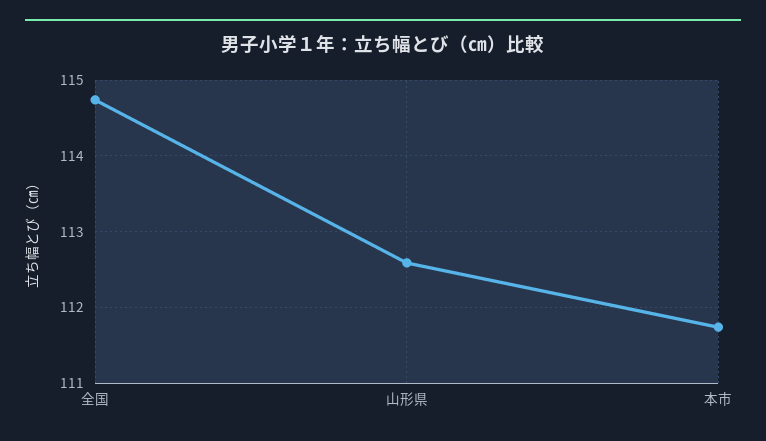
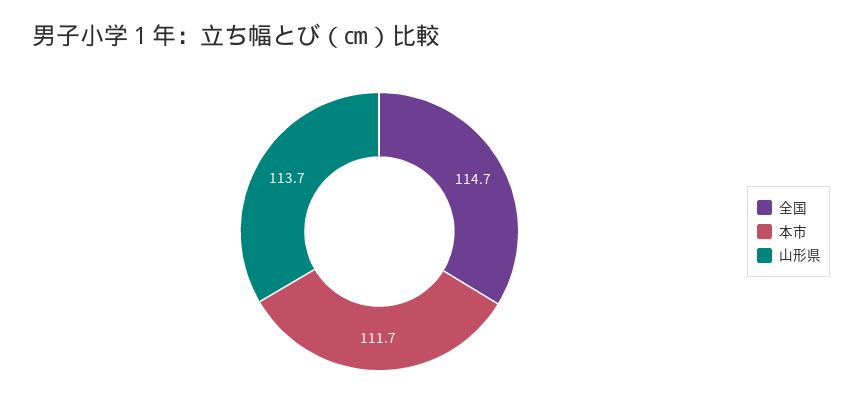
  {
    "全国": 114.7,
-   "山形県": 112.6,
+   "山形県": 113.7,
    "本市": 111.7
  }

